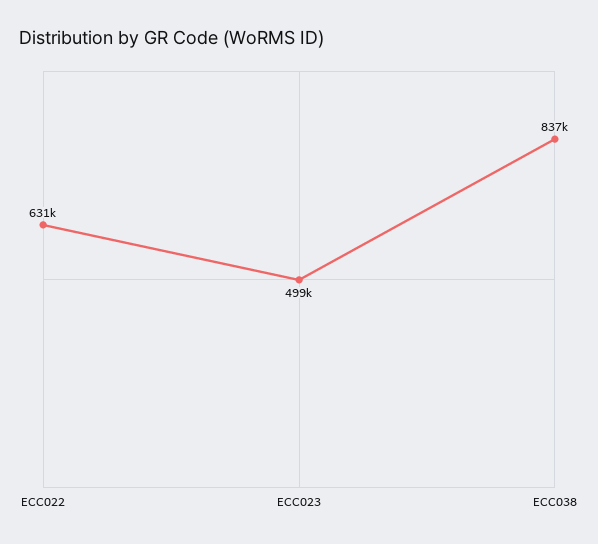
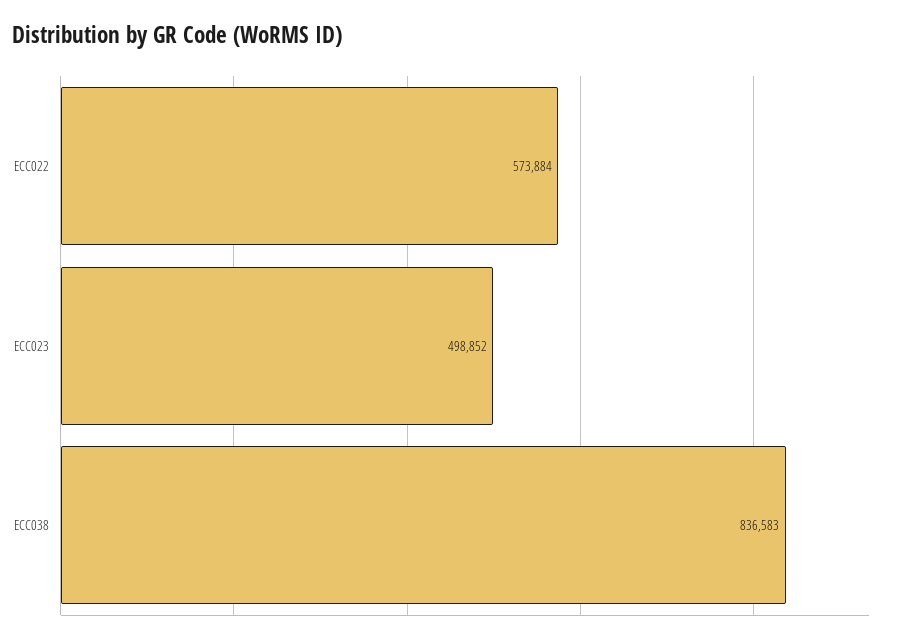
  {
-   "ECC022": 631000,
+   "ECC022": 573884,
    "ECC023": 498852,
    "ECC038": 836583
  }

